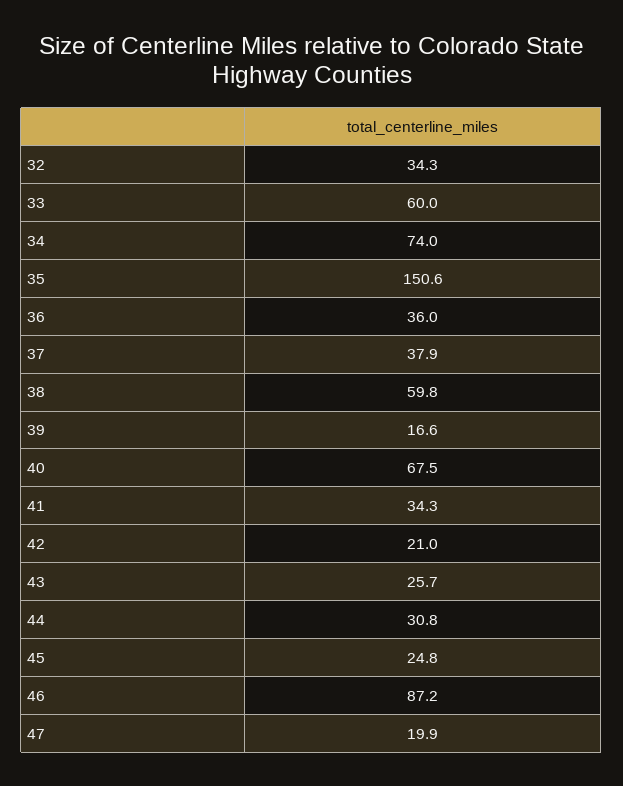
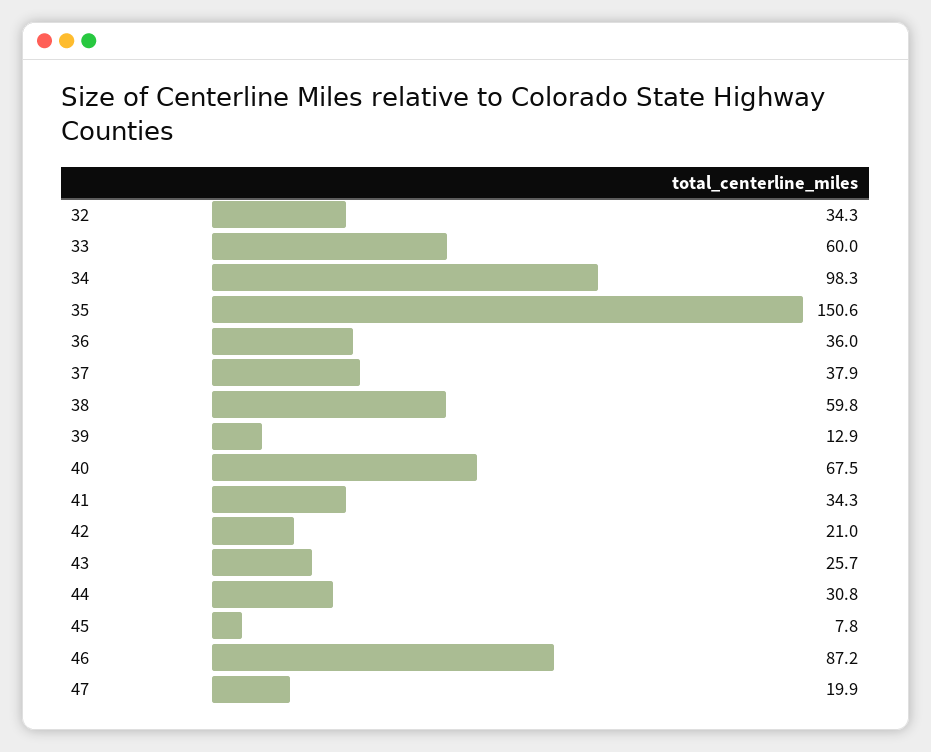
  {
    "32": 34.3,
    "33": 60,
-   "34": 74,
+   "34": 98.3,
    "35": 150.6,
    "36": 36,
    "37": 37.9,
    "38": 59.8,
-   "39": 16.6,
+   "39": 12.9,
    "40": 67.5,
    "41": 34.3,
    "42": 21,
    "43": 25.7,
    "44": 30.8,
-   "45": 24.8,
+   "45": 7.8,
    "46": 87.2,
    "47": 19.9
  }

